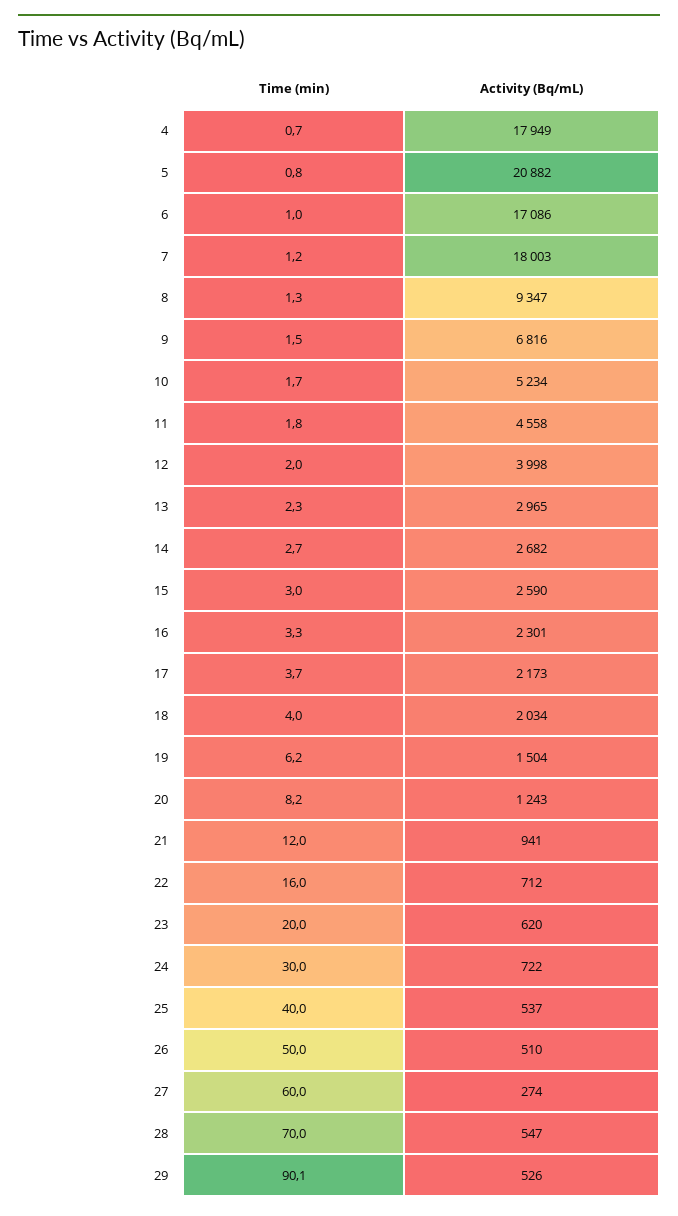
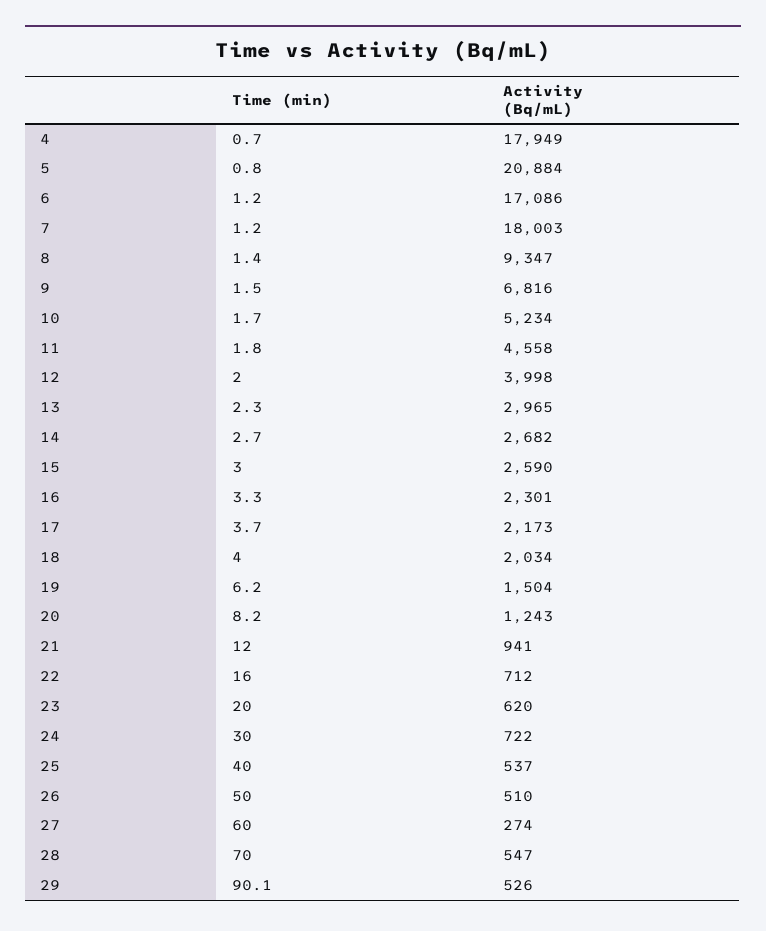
  {
    "Time (min)": {
      "4": 0.7,
      "5": 0.8,
-     "6": 1,
+     "6": 1.2,
      "7": 1.2,
-     "8": 1.3,
+     "8": 1.4,
      "9": 1.5,
      "10": 1.7,
      "11": 1.8,
      "12": 2,
      "13": 2.3,
      "14": 2.7,
      "15": 3,
      "16": 3.3,
      "17": 3.7,
      "18": 4,
      "19": 6.2,
      "20": 8.2,
      "21": 12,
      "22": 16,
      "23": 20,
      "24": 30,
      "25": 40,
      "26": 50,
      "27": 60,
      "28": 70,
      "29": 90.1
    },
    "Activity (Bq/mL)": {
      "4": 17949,
-     "5": 20882,
+     "5": 20884,
      "6": 17086,
      "7": 18003,
      "8": 9347,
      "9": 6816,
      "10": 5234,
      "11": 4558,
      "12": 3998,
      "13": 2965,
      "14": 2682,
      "15": 2590,
      "16": 2301,
      "17": 2173,
      "18": 2034,
      "19": 1504,
      "20": 1243,
      "21": 941,
      "22": 712,
      "23": 620,
      "24": 722,
      "25": 537,
      "26": 510,
      "27": 274,
      "28": 547,
      "29": 526
    }
  }

